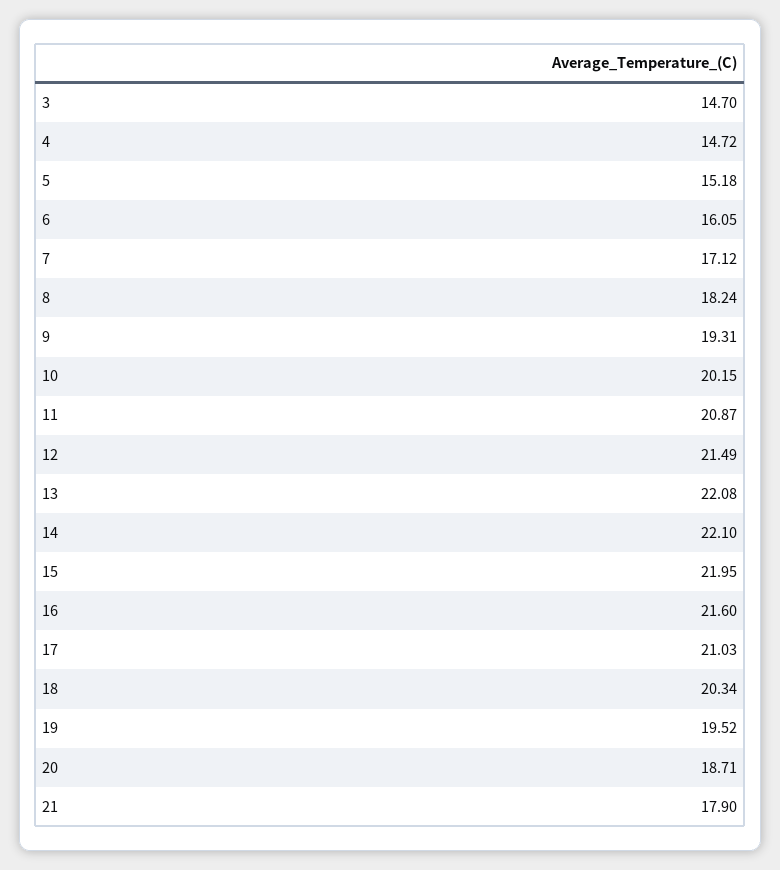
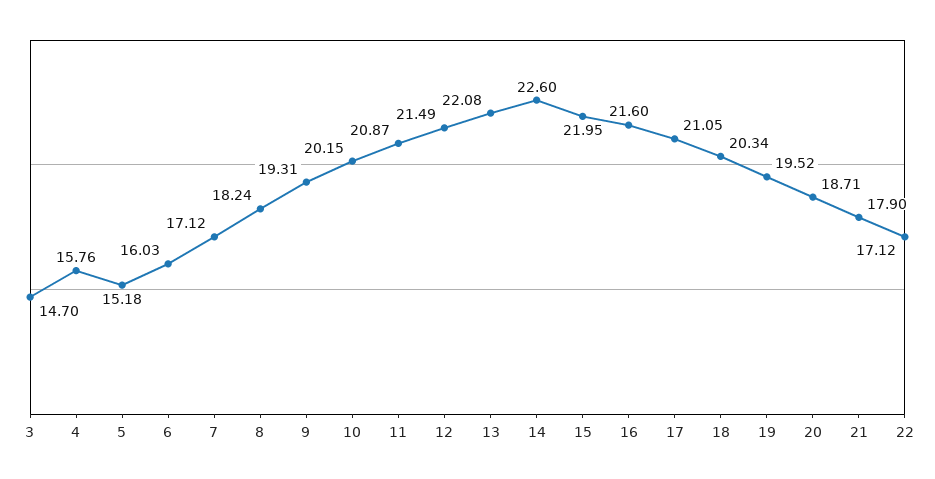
  {
    "3": 14.7,
-   "4": 14.72,
+   "4": 15.76,
    "5": 15.18,
-   "6": 16.05,
+   "6": 16.03,
    "7": 17.12,
    "8": 18.24,
    "9": 19.31,
    "10": 20.15,
    "11": 20.87,
    "12": 21.49,
    "13": 22.08,
-   "14": 22.1,
+   "14": 22.6,
    "15": 21.95,
    "16": 21.6,
-   "17": 21.03,
+   "17": 21.05,
    "18": 20.34,
    "19": 19.52,
    "20": 18.71,
-   "21": 17.9
+   "21": 17.9,
+   "22": 17.12
  }

